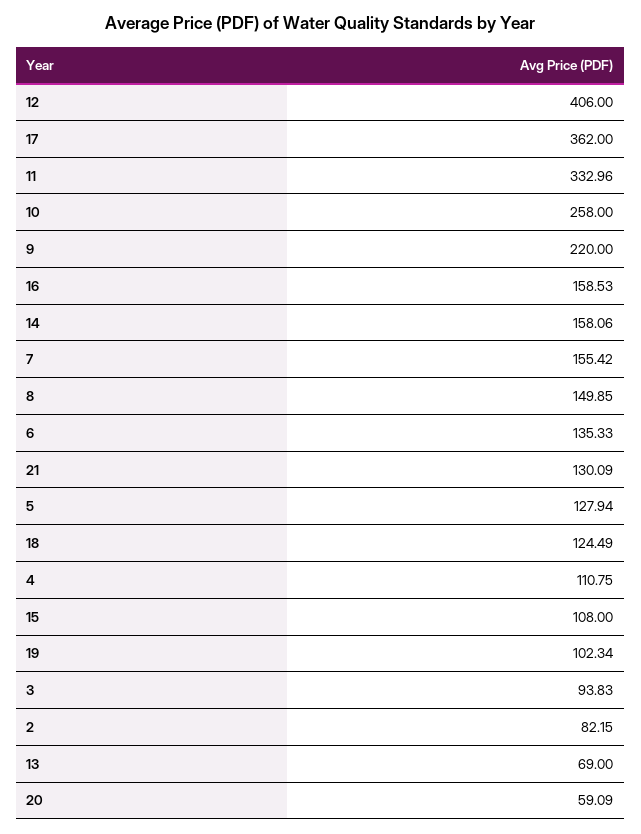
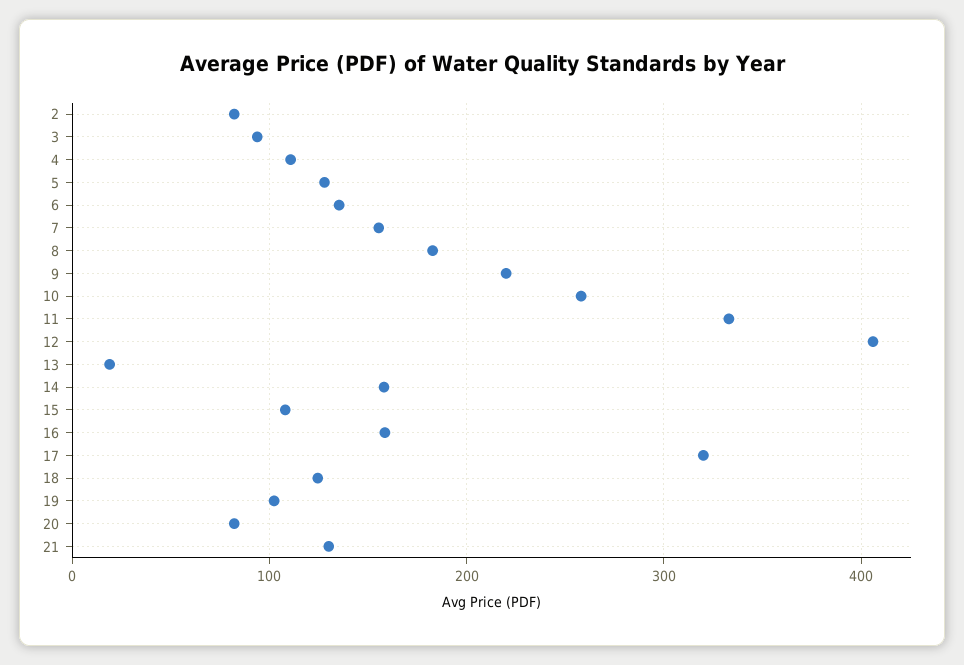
  {
    "12": 406,
-   "17": 362,
+   "17": 320,
    "11": 332.96,
    "10": 258,
    "9": 220,
    "16": 158.53,
    "14": 158.06,
    "7": 155.42,
-   "8": 149.85,
+   "8": 180,
    "6": 135.33,
    "21": 130.09,
    "5": 127.94,
    "18": 124.49,
    "4": 110.75,
    "15": 108,
    "19": 102.34,
    "3": 93.83,
    "2": 82.15,
-   "13": 69,
+   "13": 20,
-   "20": 59.09
+   "20": 80
  }

